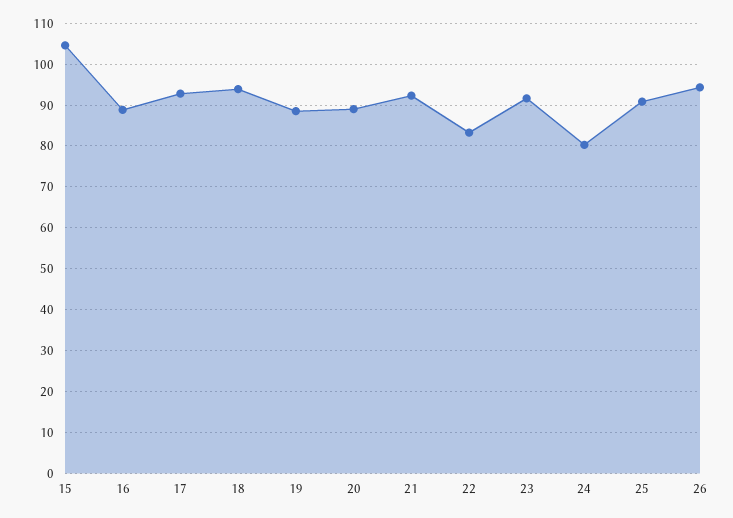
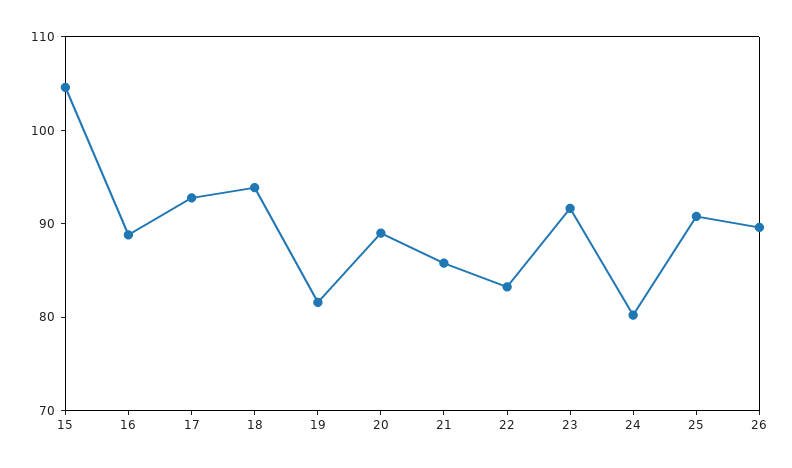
  {
    "15": 104,
    "16": 88,
    "17": 92,
    "18": 94,
-   "19": 88,
+   "19": 82,
    "20": 90,
-   "21": 92,
+   "21": 86,
    "22": 84,
    "23": 92,
    "24": 80,
    "25": 90,
-   "26": 94
+   "26": 90
  }

